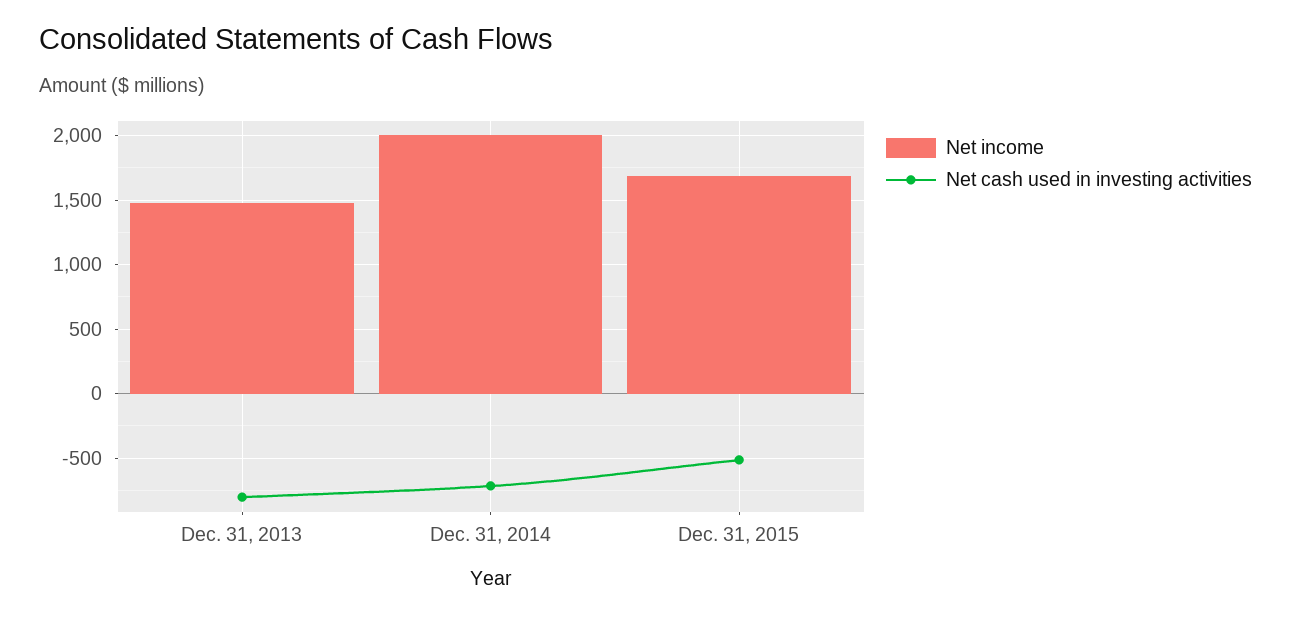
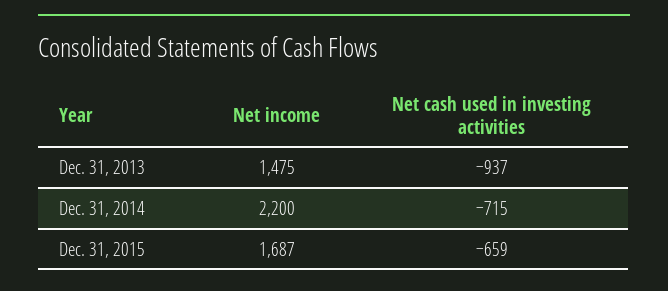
  {
    "Net income": {
      "Dec. 31, 2013": 1475,
-     "Dec. 31, 2014": 2000,
+     "Dec. 31, 2014": 2200,
      "Dec. 31, 2015": 1687
    },
    "Net cash used in investing activities": {
-     "Dec. 31, 2013": -800,
+     "Dec. 31, 2013": -937,
      "Dec. 31, 2014": -715,
-     "Dec. 31, 2015": -500
+     "Dec. 31, 2015": -659
    }
  }

